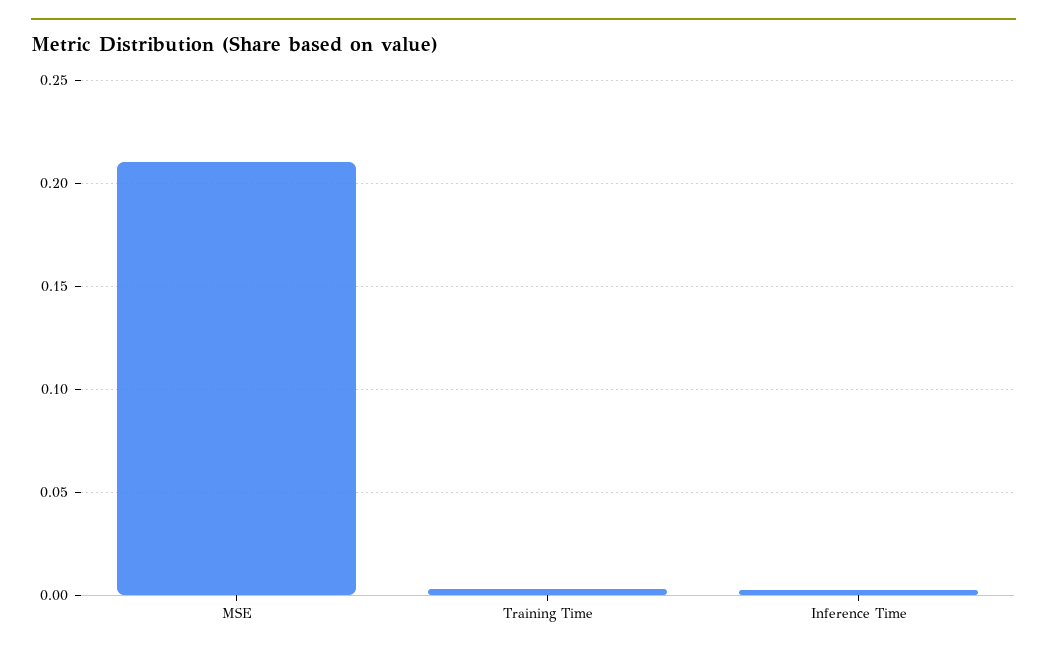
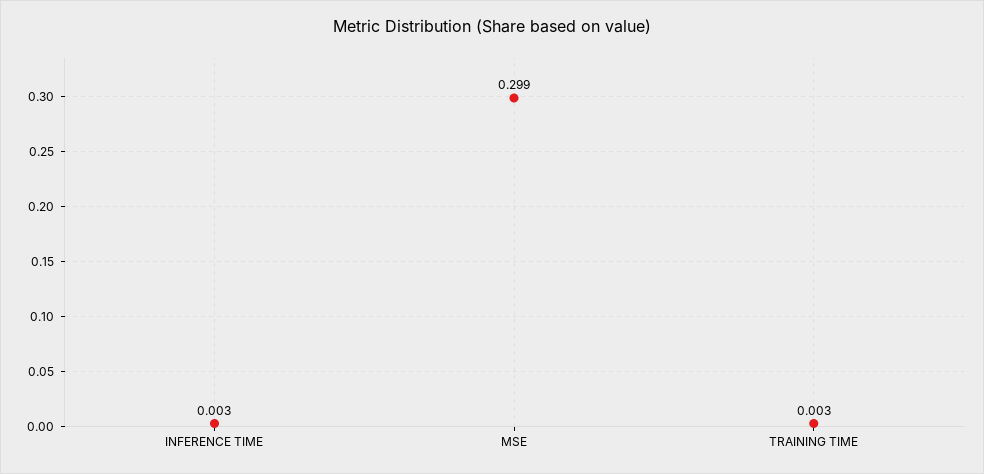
  {
-   "MSE": 0.21,
+   "MSE": 0.299,
    "Training Time": 0.003,
    "Inference Time": 0.003
  }

